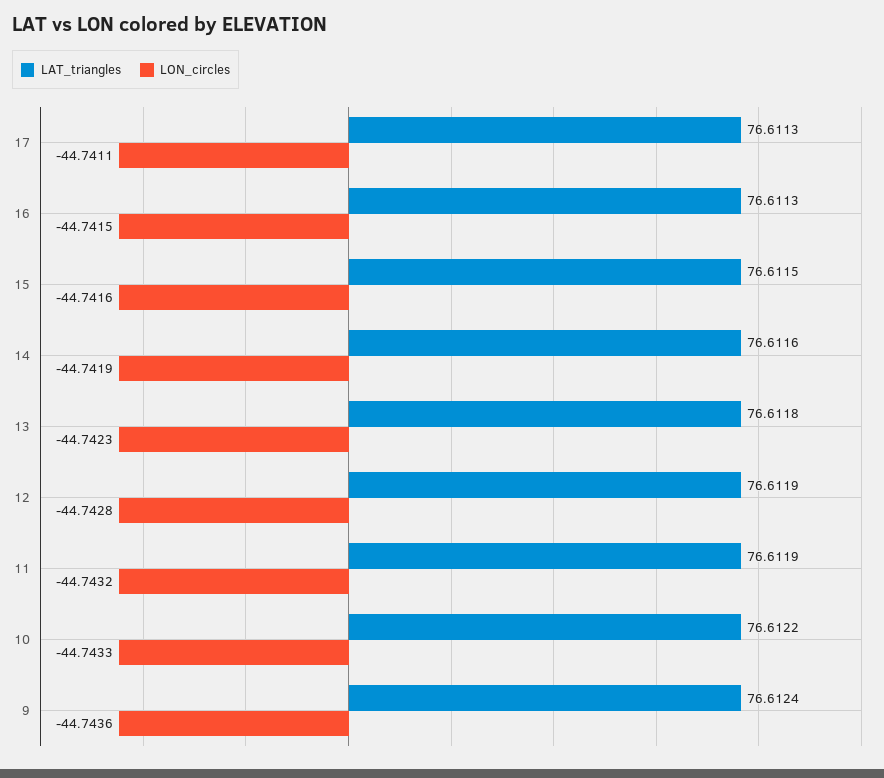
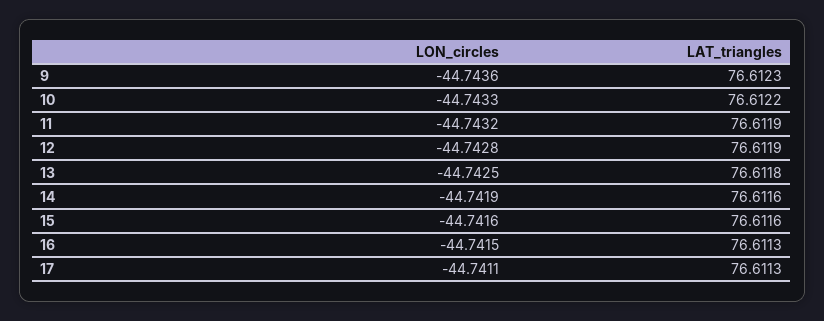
  {
    "LAT_triangles": {
      "17": 76.6113,
      "16": 76.6113,
-     "15": 76.6115,
+     "15": 76.6116,
      "14": 76.6116,
      "13": 76.6118,
      "12": 76.6119,
      "11": 76.6119,
      "10": 76.6122,
-     "9": 76.6124
+     "9": 76.6123
    },
    "LON_circles": {
      "17": -44.7411,
      "16": -44.7415,
      "15": -44.7416,
      "14": -44.7419,
-     "13": -44.7423,
+     "13": -44.7425,
      "12": -44.7428,
      "11": -44.7432,
      "10": -44.7433,
      "9": -44.7436
    }
  }

